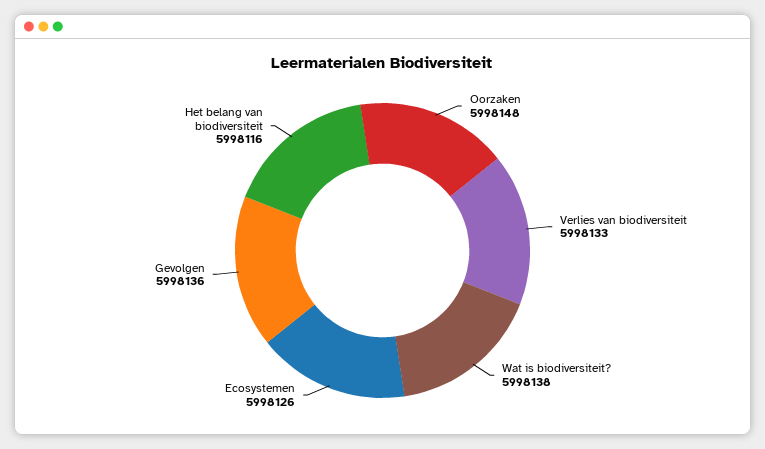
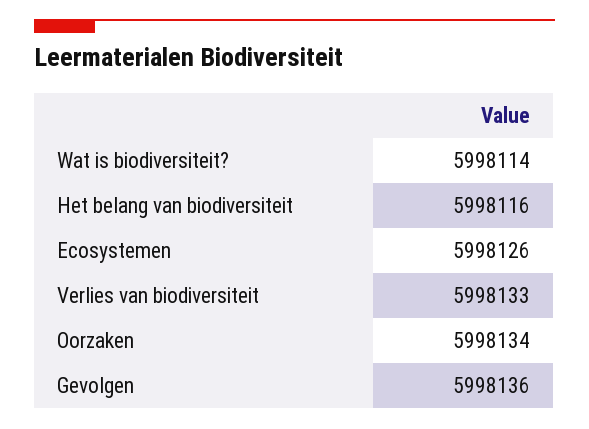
  {
-   "Oorzaken": 5998148,
+   "Oorzaken": 5998134,
    "Verlies van biodiversiteit": 5998133,
-   "Wat is biodiversiteit?": 5998138,
+   "Wat is biodiversiteit?": 5998114,
    "Ecosystemen": 5998126,
    "Gevolgen": 5998136,
    "Het belang van biodiversiteit": 5998116
  }

